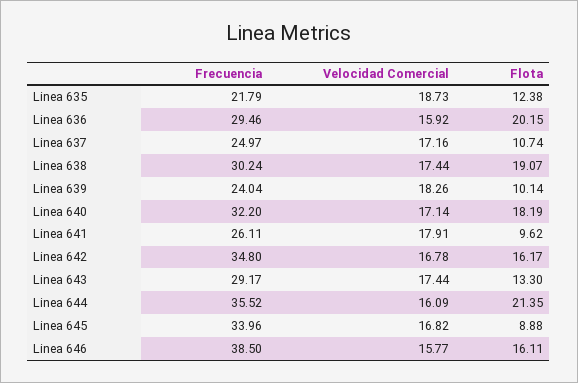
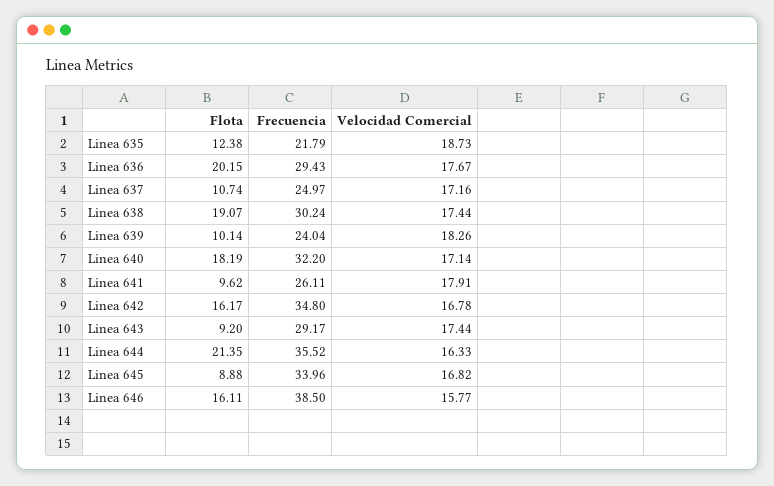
  {
    "Frecuencia": {
      "Linea 635": 21.79,
-     "Linea 636": 29.46,
+     "Linea 636": 29.43,
      "Linea 637": 24.97,
      "Linea 638": 30.24,
      "Linea 639": 24.04,
      "Linea 640": 32.2,
      "Linea 641": 26.11,
      "Linea 642": 34.8,
      "Linea 643": 29.17,
      "Linea 644": 35.52,
      "Linea 645": 33.96,
      "Linea 646": 38.5
    },
    "Velocidad Comercial": {
      "Linea 635": 18.73,
-     "Linea 636": 15.92,
+     "Linea 636": 17.67,
      "Linea 637": 17.16,
      "Linea 638": 17.44,
      "Linea 639": 18.26,
      "Linea 640": 17.14,
      "Linea 641": 17.91,
      "Linea 642": 16.78,
      "Linea 643": 17.44,
-     "Linea 644": 16.09,
+     "Linea 644": 16.33,
      "Linea 645": 16.82,
      "Linea 646": 15.77
    },
    "Flota": {
      "Linea 635": 12.38,
      "Linea 636": 20.15,
      "Linea 637": 10.74,
      "Linea 638": 19.07,
      "Linea 639": 10.14,
      "Linea 640": 18.19,
      "Linea 641": 9.62,
      "Linea 642": 16.17,
-     "Linea 643": 13.3,
+     "Linea 643": 9.2,
      "Linea 644": 21.35,
      "Linea 645": 8.88,
      "Linea 646": 16.11
    }
  }

